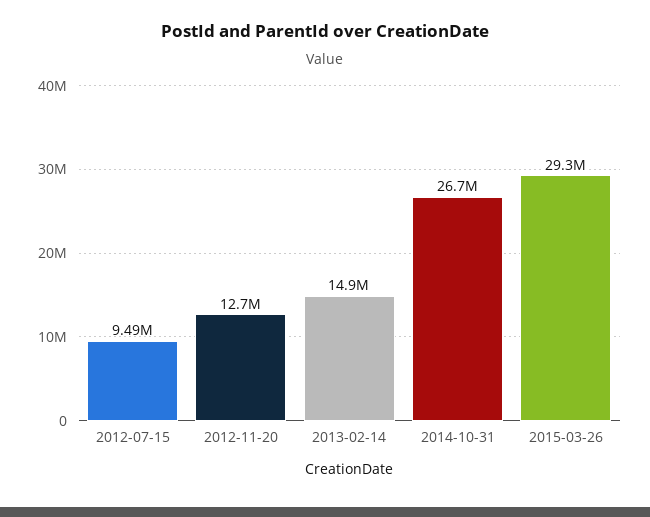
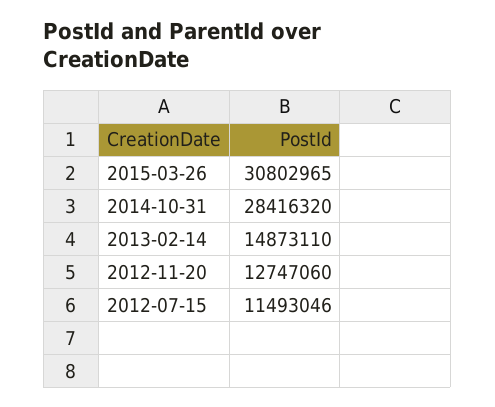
  {
-   "2012-07-15": 9490000,
+   "2012-07-15": 11493046,
    "2012-11-20": 12747060,
    "2013-02-14": 14873110,
-   "2014-10-31": 26700000,
+   "2014-10-31": 28416320,
-   "2015-03-26": 29300000
+   "2015-03-26": 30802965
  }

